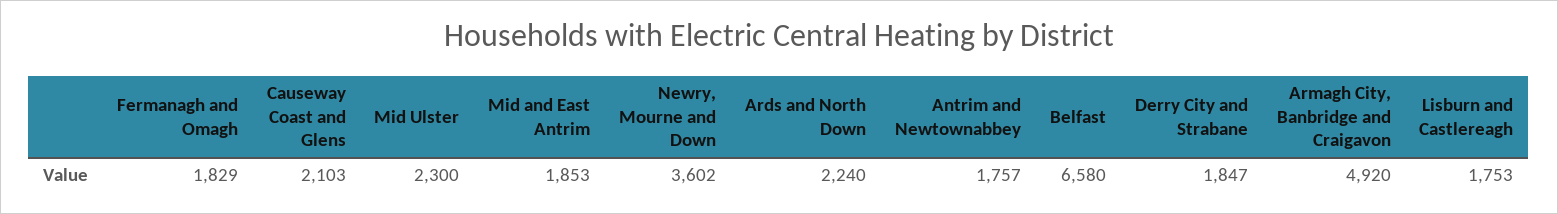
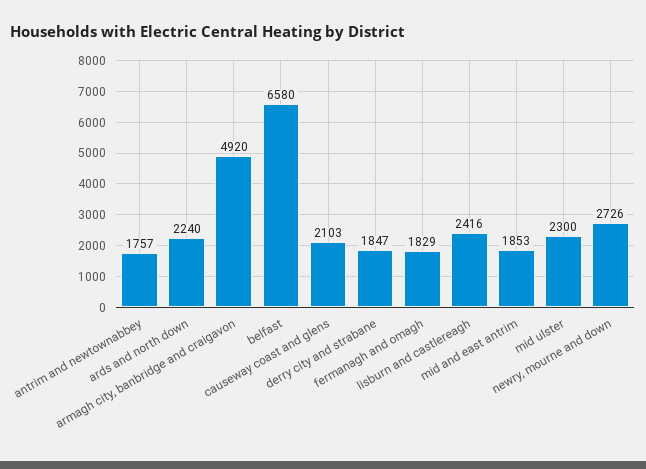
  {
    "Fermanagh and Omagh": 1829,
    "Causeway Coast and Glens": 2103,
    "Mid Ulster": 2300,
    "Mid and East Antrim": 1853,
-   "Newry, Mourne and Down": 3602,
+   "Newry, Mourne and Down": 2726,
    "Ards and North Down": 2240,
    "Antrim and Newtownabbey": 1757,
    "Belfast": 6580,
    "Derry City and Strabane": 1847,
    "Armagh City, Banbridge and Craigavon": 4920,
-   "Lisburn and Castlereagh": 1753
+   "Lisburn and Castlereagh": 2416
  }

